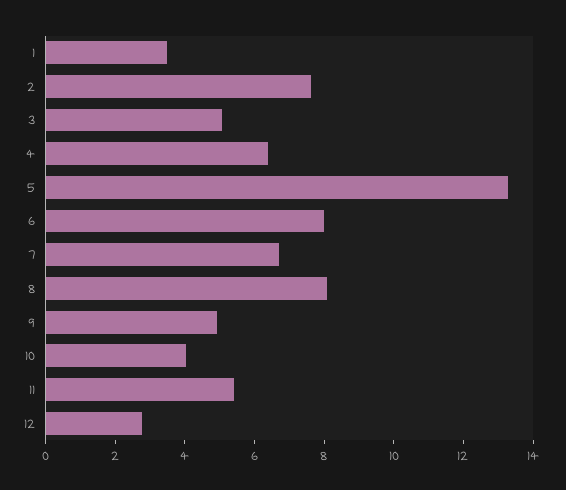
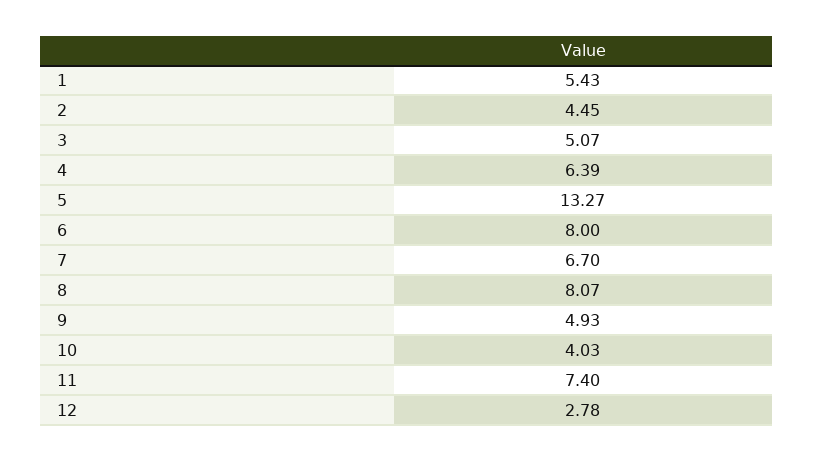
  {
-   "1": 3.5,
+   "1": 5.43,
-   "2": 7.5,
+   "2": 4.45,
    "3": 5.07,
    "4": 6.39,
    "5": 13.27,
    "6": 8,
    "7": 6.7,
    "8": 8.07,
    "9": 4.93,
    "10": 4.03,
-   "11": 5.5,
+   "11": 7.4,
    "12": 2.78
  }

